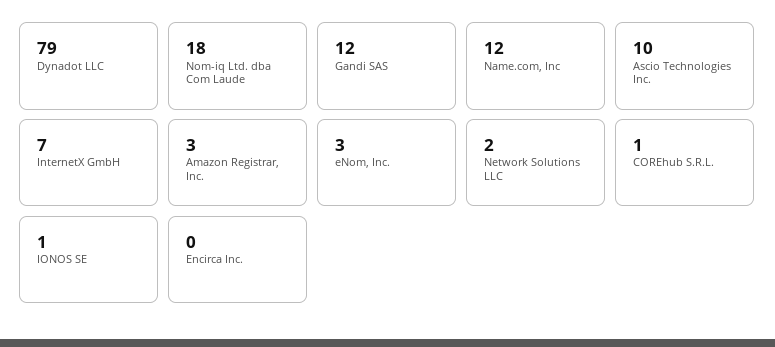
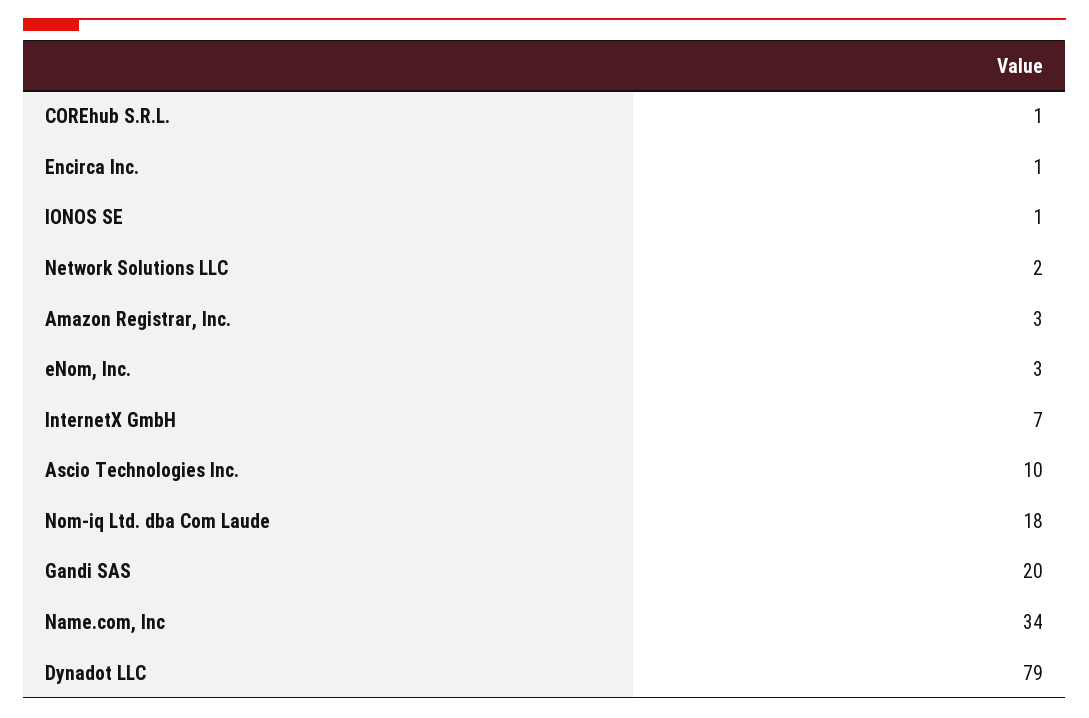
  {
    "Dynadot LLC": 79,
    "Nom-iq Ltd. dba Com Laude": 18,
-   "Gandi SAS": 12,
+   "Gandi SAS": 20,
-   "Name.com, Inc": 12,
+   "Name.com, Inc": 34,
    "Ascio Technologies Inc.": 10,
    "InternetX GmbH": 7,
    "Amazon Registrar, Inc.": 3,
    "eNom, Inc.": 3,
    "Network Solutions LLC": 2,
    "COREhub S.R.L.": 1,
    "IONOS SE": 1,
-   "Encirca Inc.": 0
+   "Encirca Inc.": 1
  }

